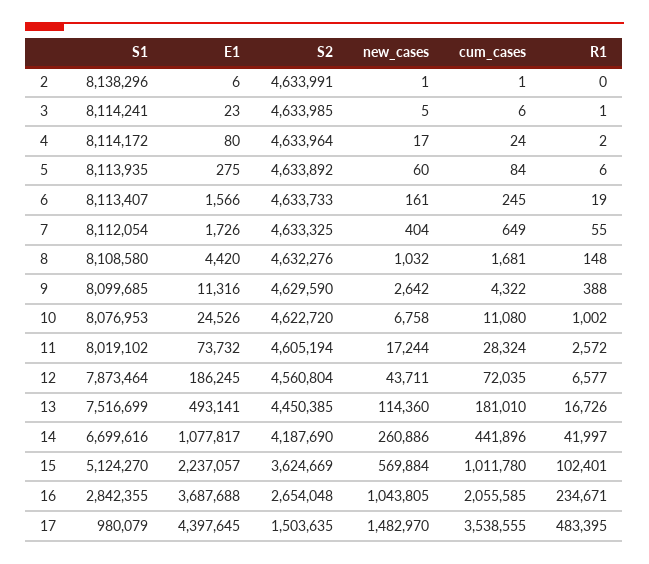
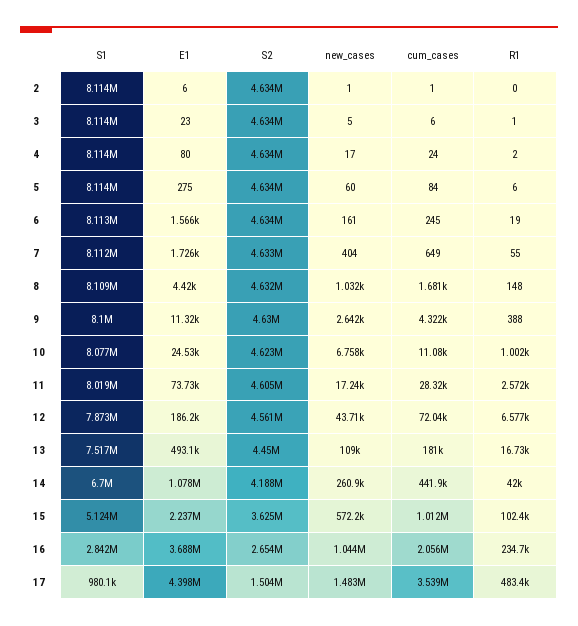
  {
    "S1": {
-     "2": 8138296,
+     "2": 8114000,
      "3": 8114241,
      "4": 8114172,
      "5": 8113935,
      "6": 8113407,
      "7": 8112054,
      "8": 8108580,
      "9": 8099685,
      "10": 8076953,
      "11": 8019102,
      "12": 7873464,
      "13": 7516699,
      "14": 6699616,
      "15": 5124270,
      "16": 2842355,
      "17": 980079
    },
    "E1": {
      "2": 6,
      "3": 23,
      "4": 80,
      "5": 275,
      "6": 1566,
      "7": 1726,
      "8": 4420,
      "9": 11316,
      "10": 24526,
      "11": 73732,
      "12": 186245,
      "13": 493141,
      "14": 1077817,
      "15": 2237057,
      "16": 3687688,
      "17": 4397645
    },
    "S2": {
      "2": 4633991,
      "3": 4633985,
      "4": 4633964,
      "5": 4633892,
      "6": 4633733,
      "7": 4633325,
      "8": 4632276,
      "9": 4629590,
      "10": 4622720,
      "11": 4605194,
      "12": 4560804,
      "13": 4450385,
      "14": 4187690,
      "15": 3624669,
      "16": 2654048,
      "17": 1503635
    },
    "new_cases": {
      "2": 1,
      "3": 5,
      "4": 17,
      "5": 60,
      "6": 161,
      "7": 404,
      "8": 1032,
      "9": 2642,
      "10": 6758,
      "11": 17244,
      "12": 43711,
-     "13": 114360,
+     "13": 109000,
      "14": 260886,
-     "15": 569884,
+     "15": 572200,
      "16": 1043805,
      "17": 1482970
    },
    "cum_cases": {
      "2": 1,
      "3": 6,
      "4": 24,
      "5": 84,
      "6": 245,
      "7": 649,
      "8": 1681,
      "9": 4322,
      "10": 11080,
      "11": 28324,
      "12": 72035,
      "13": 181010,
      "14": 441896,
      "15": 1011780,
      "16": 2055585,
      "17": 3538555
    },
    "R1": {
      "2": 0,
      "3": 1,
      "4": 2,
      "5": 6,
      "6": 19,
      "7": 55,
      "8": 148,
      "9": 388,
      "10": 1002,
      "11": 2572,
      "12": 6577,
      "13": 16726,
      "14": 41997,
      "15": 102401,
      "16": 234671,
      "17": 483395
    }
  }

